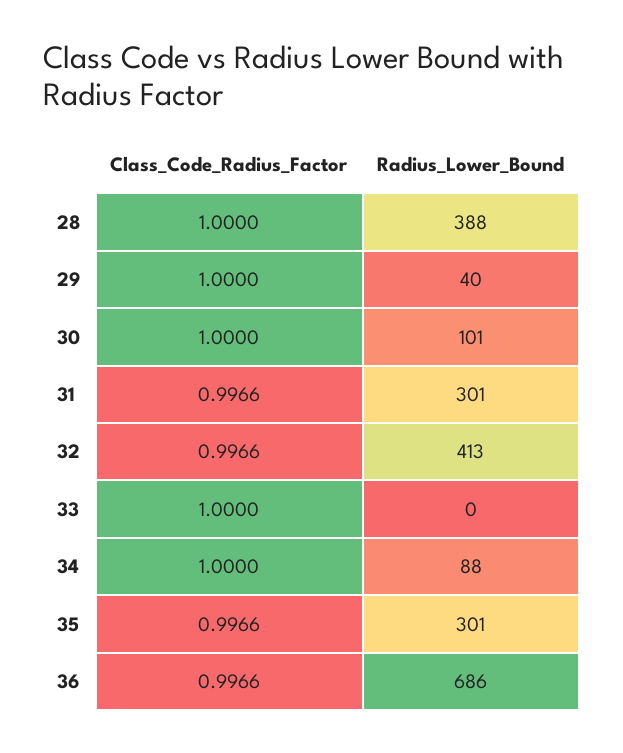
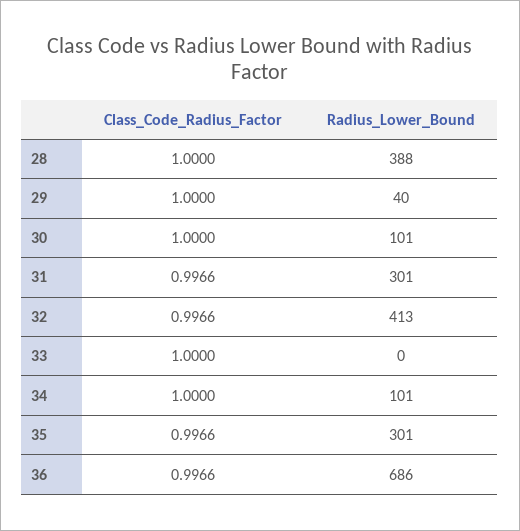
  {
    "Class_Code_Radius_Factor": {
      "28": 1,
      "29": 1,
      "30": 1,
      "31": 0.9966,
      "32": 0.9966,
      "33": 1,
      "34": 1,
      "35": 0.9966,
      "36": 0.9966
    },
    "Radius_Lower_Bound": {
      "28": 388,
      "29": 40,
      "30": 101,
      "31": 301,
      "32": 413,
      "33": 0,
-     "34": 88,
+     "34": 101,
      "35": 301,
      "36": 686
    }
  }

